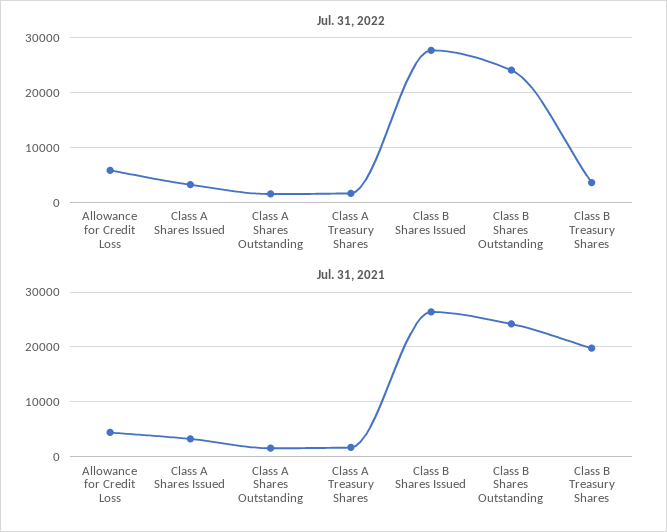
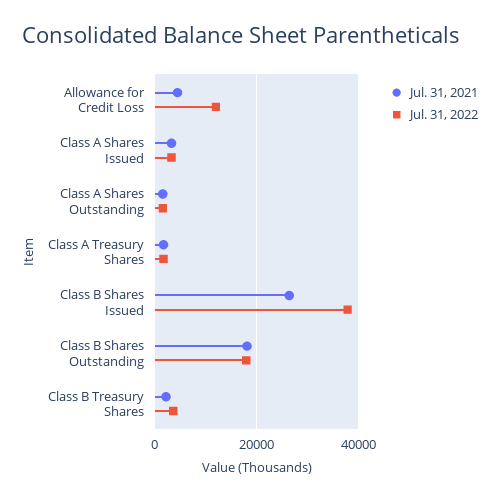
  {
    "Jul. 31, 2022": {
-     "Allowance for Credit Loss": 6000,
+     "Allowance for Credit Loss": 12000,
      "Class A Shares Issued": 4000,
      "Class A Shares Outstanding": 2000,
      "Class A Treasury Shares": 2000,
-     "Class B Shares Issued": 28000,
+     "Class B Shares Issued": 38000,
-     "Class B Shares Outstanding": 24000,
+     "Class B Shares Outstanding": 18000,
      "Class B Treasury Shares": 4000
    },
    "Jul. 31, 2021": {
      "Allowance for Credit Loss": 4000,
      "Class A Shares Issued": 4000,
      "Class A Shares Outstanding": 2000,
      "Class A Treasury Shares": 2000,
      "Class B Shares Issued": 26000,
-     "Class B Shares Outstanding": 24000,
+     "Class B Shares Outstanding": 18000,
-     "Class B Treasury Shares": 20000
+     "Class B Treasury Shares": 2000
    }
  }

